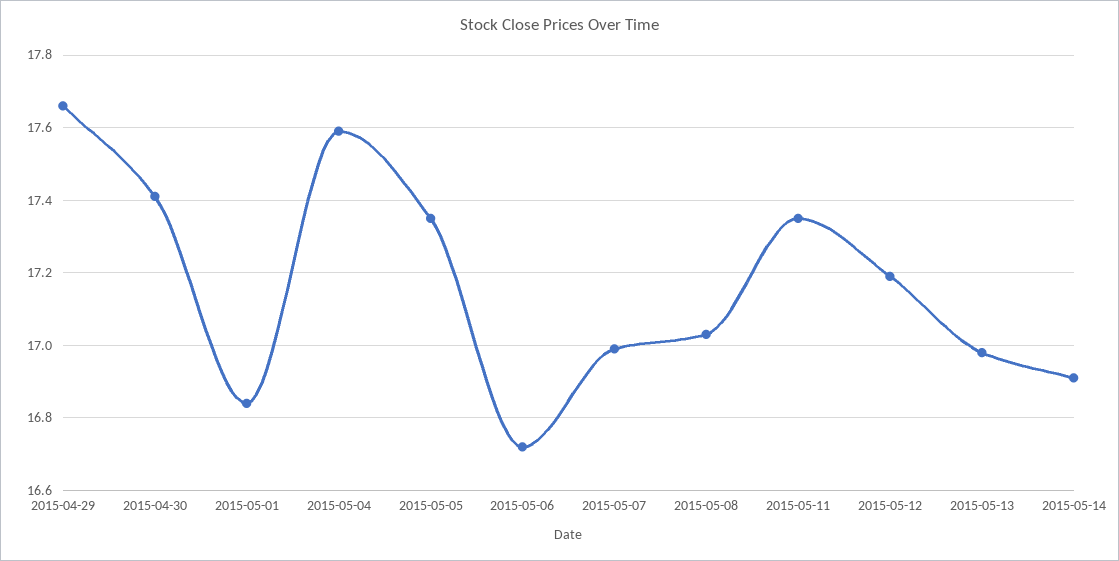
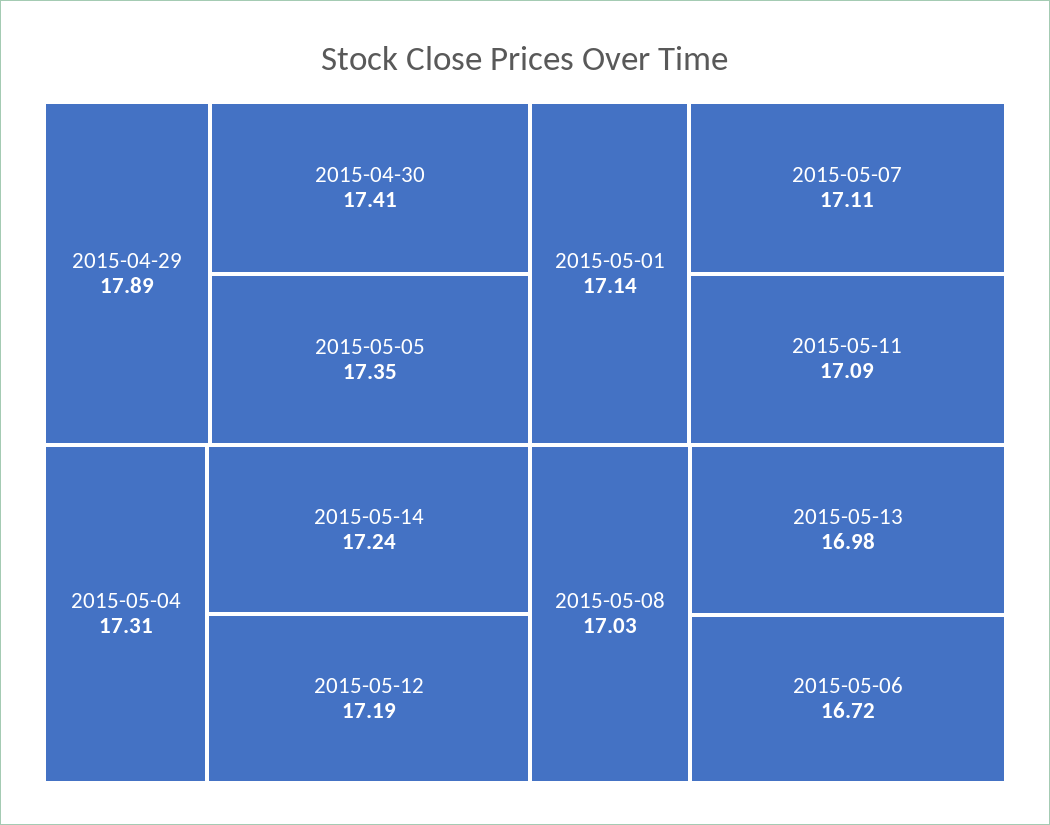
  {
-   "2015-04-29": 17.65,
+   "2015-04-29": 17.89,
    "2015-04-30": 17.41,
-   "2015-05-01": 16.85,
+   "2015-05-01": 17.14,
-   "2015-05-04": 17.6,
+   "2015-05-04": 17.31,
    "2015-05-05": 17.35,
    "2015-05-06": 16.72,
-   "2015-05-07": 17,
+   "2015-05-07": 17.11,
    "2015-05-08": 17.03,
-   "2015-05-11": 17.35,
+   "2015-05-11": 17.09,
    "2015-05-12": 17.19,
    "2015-05-13": 16.98,
-   "2015-05-14": 16.9
+   "2015-05-14": 17.24
  }

